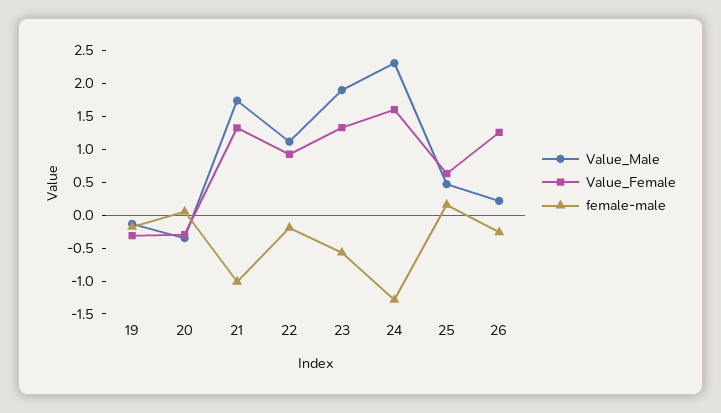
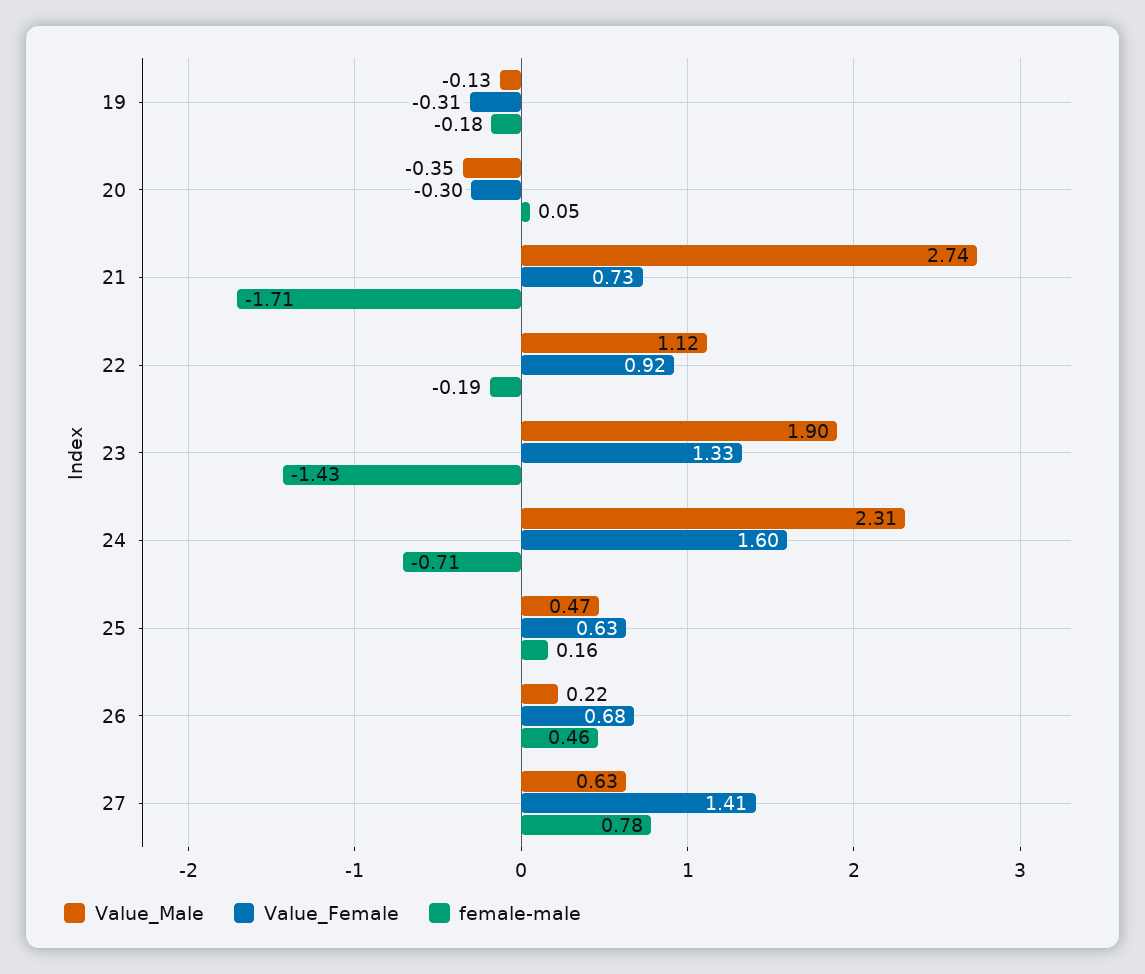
  {
    "Value_Male": {
      "19": -0.13,
      "20": -0.35,
-     "21": 1.75,
+     "21": 2.74,
      "22": 1.12,
      "23": 1.9,
      "24": 2.31,
      "25": 0.47,
-     "26": 0.22
+     "26": 0.22,
+     "27": 0.63
    },
    "Value_Female": {
      "19": -0.31,
      "20": -0.3,
-     "21": 1.25,
+     "21": 0.73,
      "22": 0.92,
      "23": 1.33,
      "24": 1.6,
      "25": 0.63,
-     "26": 1.25
+     "26": 0.68,
+     "27": 1.41
    },
    "female-male": {
      "19": -0.18,
      "20": 0.05,
-     "21": -1,
+     "21": -1.71,
      "22": -0.19,
-     "23": -0.5,
+     "23": -1.43,
-     "24": -1.25,
+     "24": -0.71,
      "25": 0.16,
-     "26": -0.25
+     "26": 0.46,
+     "27": 0.78
    }
  }

